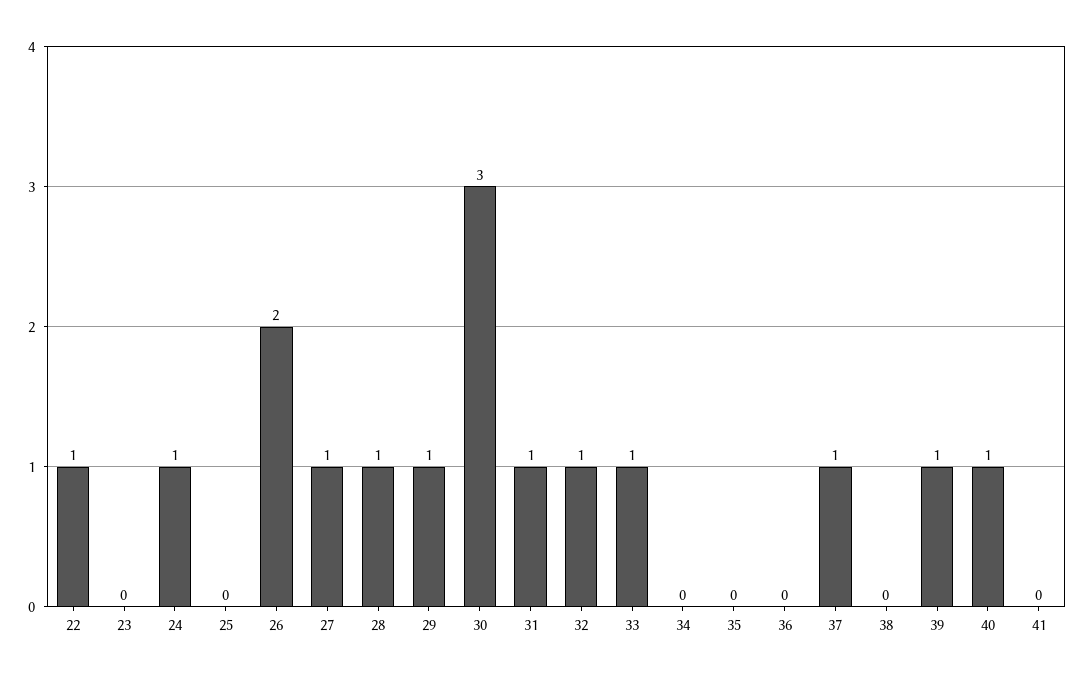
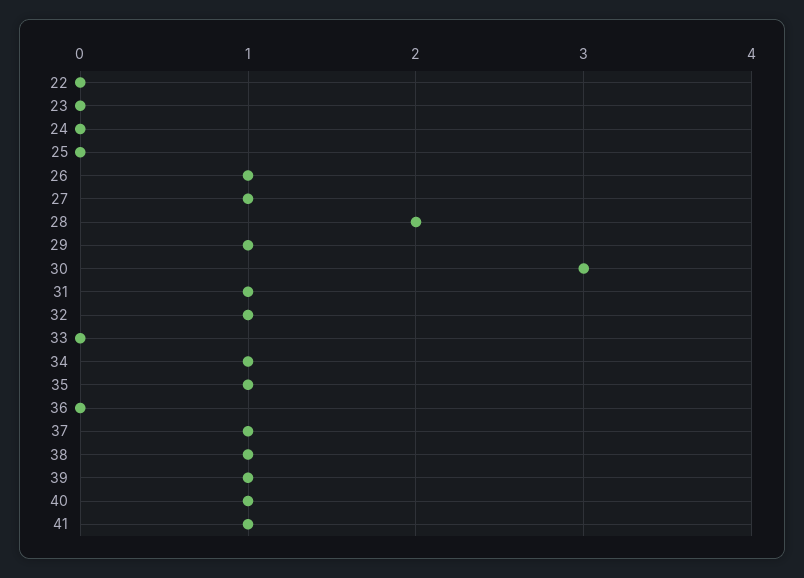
  {
-   "22": 1,
+   "22": 0,
    "23": 0,
-   "24": 1,
+   "24": 0,
    "25": 0,
-   "26": 2,
+   "26": 1,
    "27": 1,
-   "28": 1,
+   "28": 2,
    "29": 1,
    "30": 3,
    "31": 1,
    "32": 1,
-   "33": 1,
+   "33": 0,
-   "34": 0,
+   "34": 1,
-   "35": 0,
+   "35": 1,
    "36": 0,
    "37": 1,
-   "38": 0,
+   "38": 1,
    "39": 1,
    "40": 1,
-   "41": 0
+   "41": 1
  }

